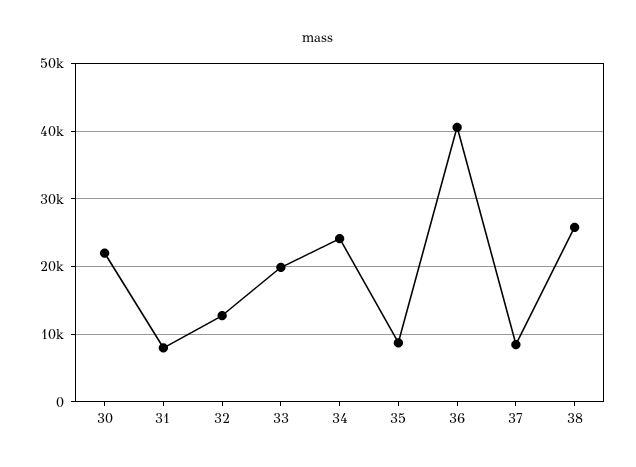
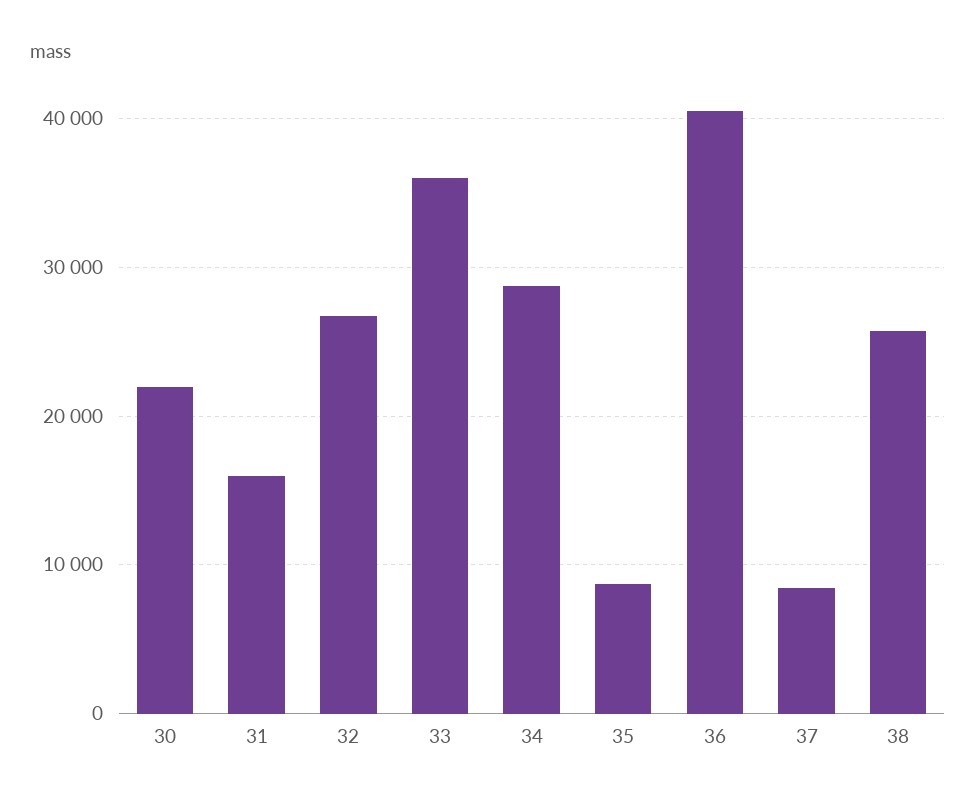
  {
    "30": 22000,
-   "31": 8000,
+   "31": 16000,
-   "32": 13000,
+   "32": 27000,
-   "33": 20000,
+   "33": 36000,
-   "34": 24000,
+   "34": 29000,
    "35": 9000,
    "36": 41000,
    "37": 8000,
    "38": 26000
  }

